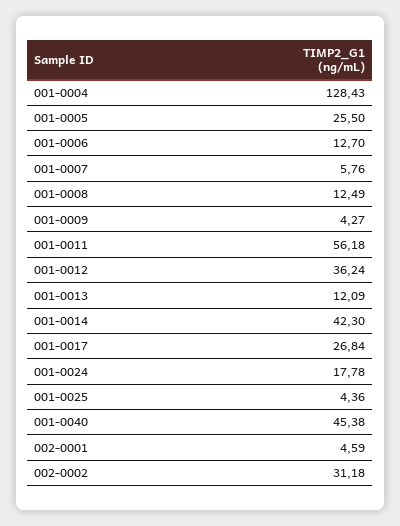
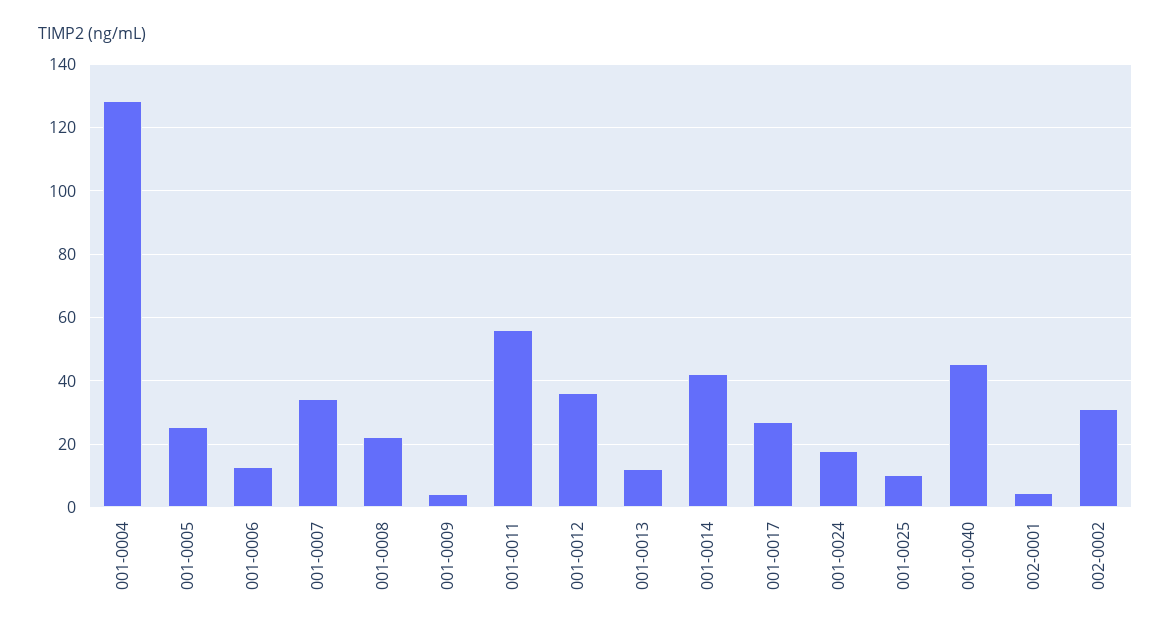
  {
    "001-0004": 128.43,
    "001-0005": 25.5,
    "001-0006": 12.7,
-   "001-0007": 5.76,
+   "001-0007": 34,
-   "001-0008": 12.49,
+   "001-0008": 22,
    "001-0009": 4.27,
    "001-0011": 56.18,
    "001-0012": 36.24,
    "001-0013": 12.09,
    "001-0014": 42.3,
    "001-0017": 26.84,
    "001-0024": 17.78,
-   "001-0025": 4.36,
+   "001-0025": 10,
    "001-0040": 45.38,
    "002-0001": 4.59,
    "002-0002": 31.18
  }

